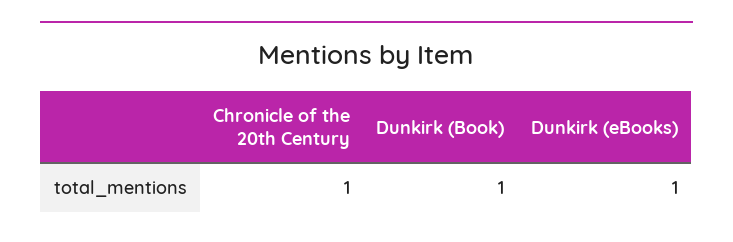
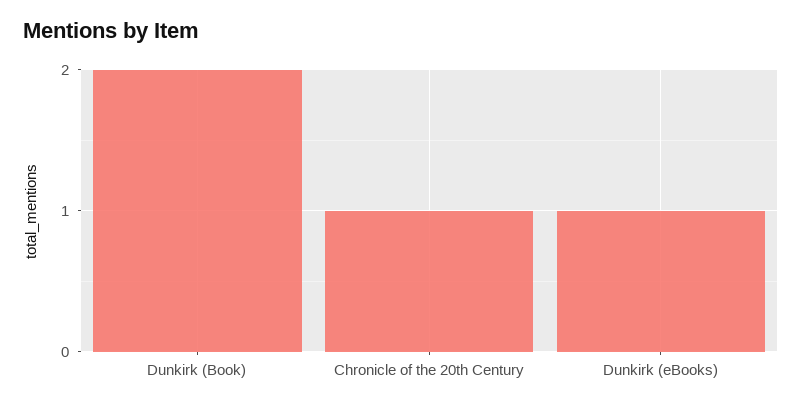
  {
    "Chronicle of the 20th Century": 1,
-   "Dunkirk (Book)": 1,
+   "Dunkirk (Book)": 2,
    "Dunkirk (eBooks)": 1
  }

